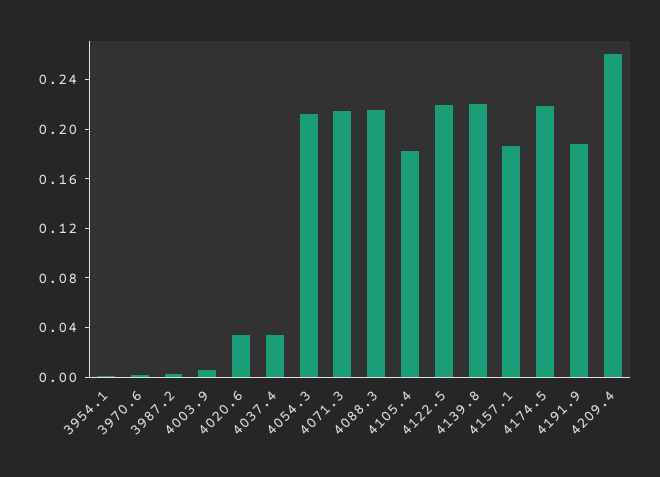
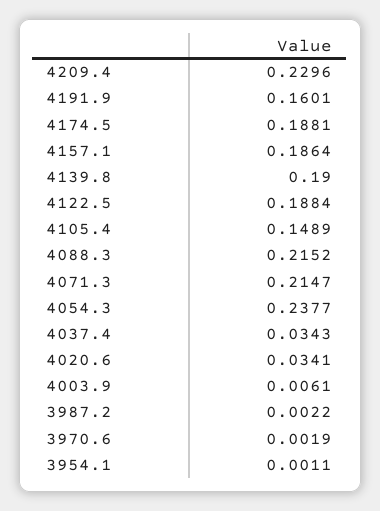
  {
    "3954.1": 0.0011,
    "3970.6": 0.0019,
    "3987.2": 0.0022,
    "4003.9": 0.0061,
    "4020.6": 0.0341,
    "4037.4": 0.0343,
-   "4054.3": 0.21,
+   "4054.3": 0.2377,
    "4071.3": 0.2147,
    "4088.3": 0.2152,
-   "4105.4": 0.18,
+   "4105.4": 0.1489,
-   "4122.5": 0.22,
+   "4122.5": 0.1884,
-   "4139.8": 0.22,
+   "4139.8": 0.19,
    "4157.1": 0.1864,
-   "4174.5": 0.22,
+   "4174.5": 0.1881,
-   "4191.9": 0.19,
+   "4191.9": 0.1601,
-   "4209.4": 0.26
+   "4209.4": 0.2296
  }

